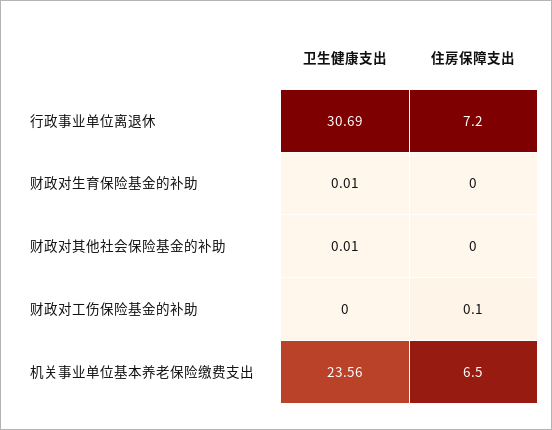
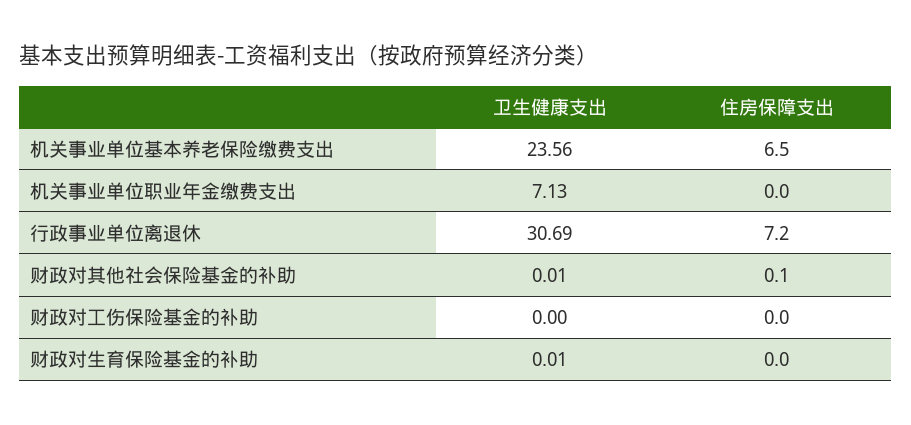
  {
    "卫生健康支出": {
      "行政事业单位离退休": 30.69,
      "财政对生育保险基金的补助": 0.01,
      "财政对其他社会保险基金的补助": 0.01,
      "财政对工伤保险基金的补助": 0,
-     "机关事业单位基本养老保险缴费支出": 23.56
+     "机关事业单位基本养老保险缴费支出": 23.56,
+     "机关事业单位职业年金缴费支出": 7.13
    },
    "住房保障支出": {
      "行政事业单位离退休": 7.2,
      "财政对生育保险基金的补助": 0,
-     "财政对其他社会保险基金的补助": 0,
+     "财政对其他社会保险基金的补助": 0.1,
-     "财政对工伤保险基金的补助": 0.1,
+     "财政对工伤保险基金的补助": 0,
-     "机关事业单位基本养老保险缴费支出": 6.5
+     "机关事业单位基本养老保险缴费支出": 6.5,
+     "机关事业单位职业年金缴费支出": 0
    }
  }

